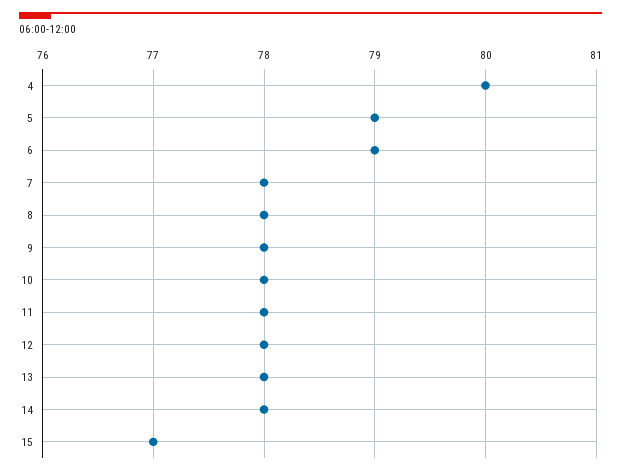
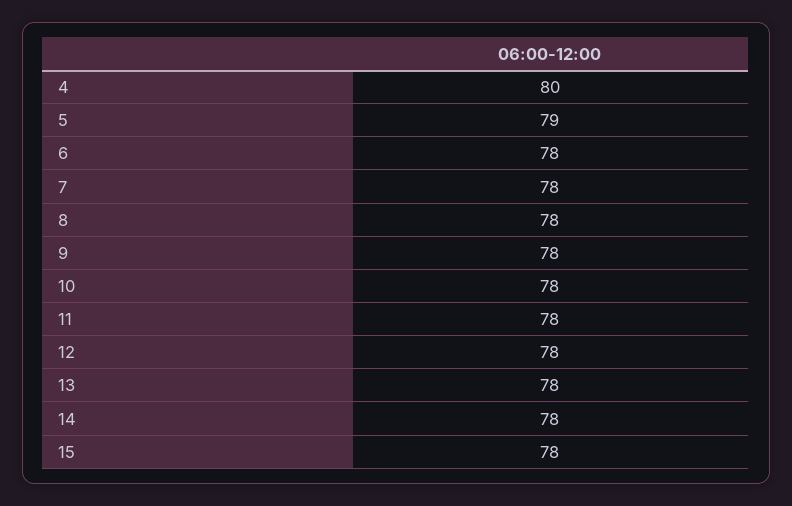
  {
    "4": 80,
    "5": 79,
-   "6": 79,
+   "6": 78,
    "7": 78,
    "8": 78,
    "9": 78,
    "10": 78,
    "11": 78,
    "12": 78,
    "13": 78,
    "14": 78,
-   "15": 77
+   "15": 78
  }

